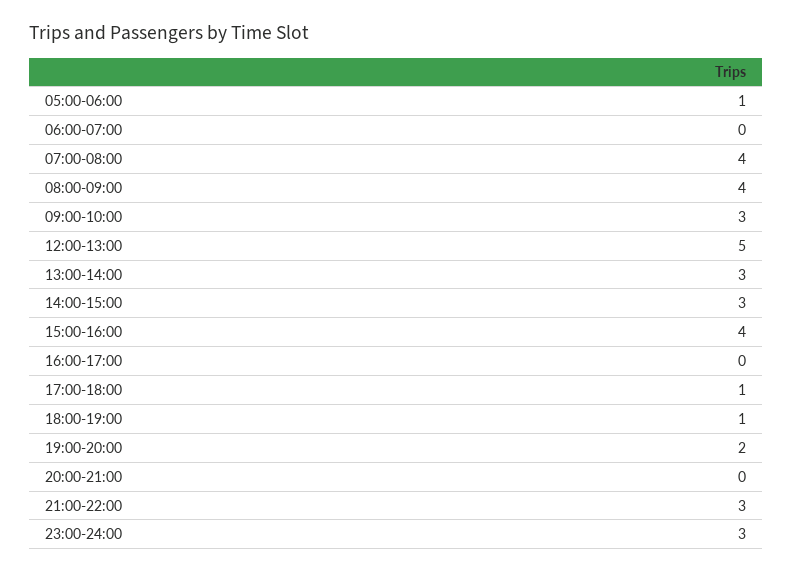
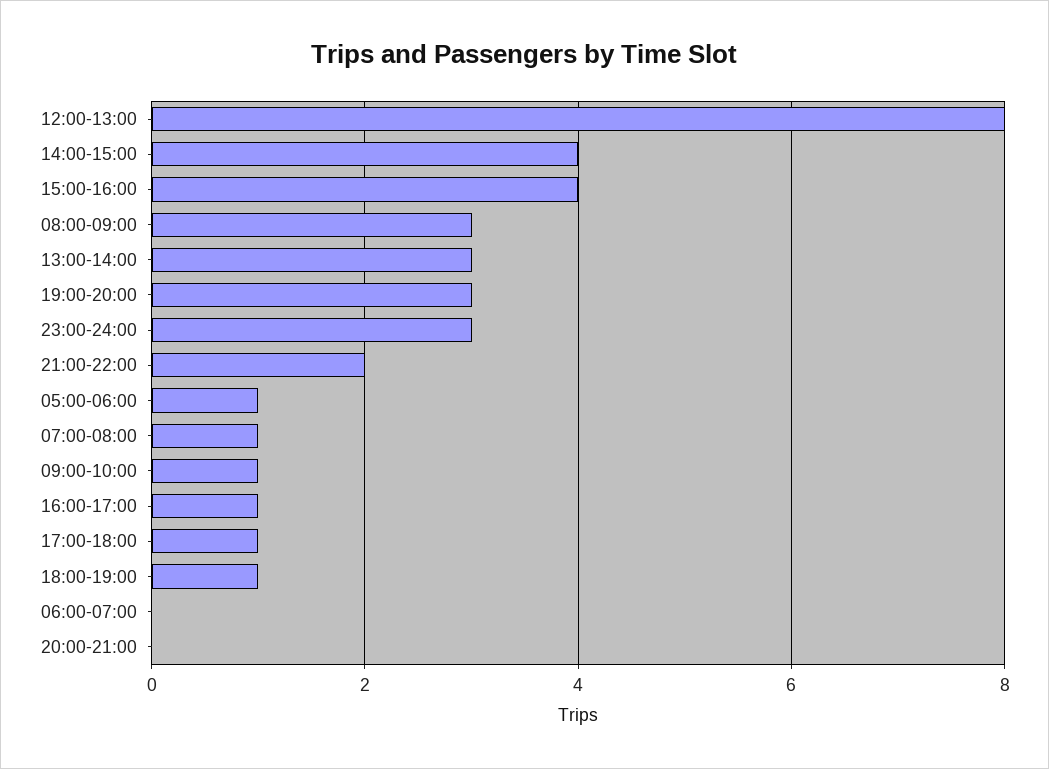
  {
    "05:00-06:00": 1,
    "06:00-07:00": 0,
-   "07:00-08:00": 4,
+   "07:00-08:00": 1,
-   "08:00-09:00": 4,
+   "08:00-09:00": 3,
-   "09:00-10:00": 3,
+   "09:00-10:00": 1,
-   "12:00-13:00": 5,
+   "12:00-13:00": 8,
    "13:00-14:00": 3,
-   "14:00-15:00": 3,
+   "14:00-15:00": 4,
    "15:00-16:00": 4,
-   "16:00-17:00": 0,
+   "16:00-17:00": 1,
    "17:00-18:00": 1,
    "18:00-19:00": 1,
-   "19:00-20:00": 2,
+   "19:00-20:00": 3,
    "20:00-21:00": 0,
-   "21:00-22:00": 3,
+   "21:00-22:00": 2,
    "23:00-24:00": 3
  }

